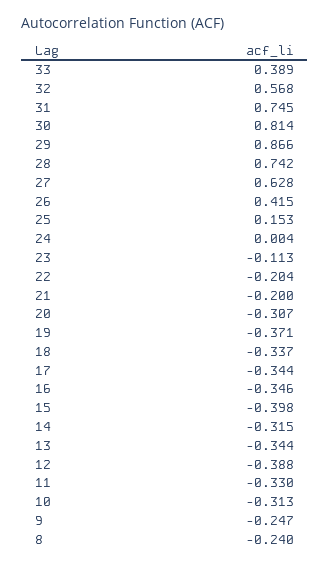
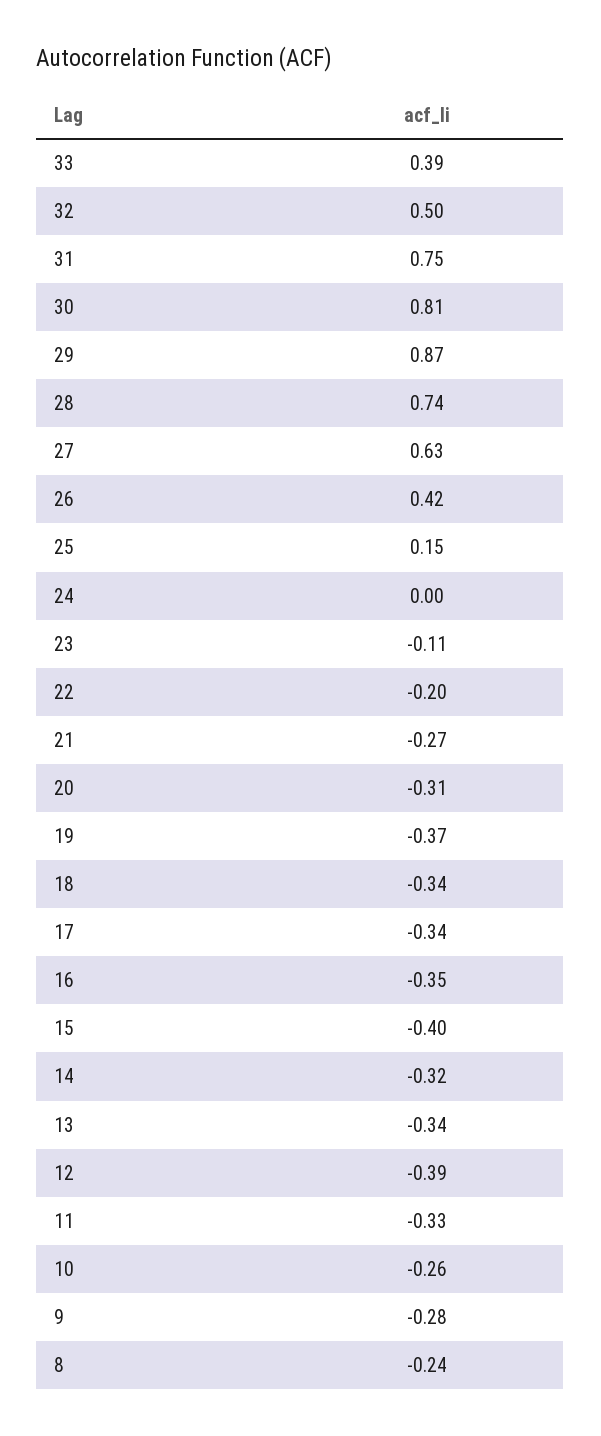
  {
    "33": 0.389,
-   "32": 0.568,
+   "32": 0.5,
    "31": 0.745,
    "30": 0.814,
    "29": 0.866,
    "28": 0.742,
    "27": 0.628,
    "26": 0.415,
    "25": 0.153,
    "24": 0.004,
    "23": -0.113,
    "22": -0.204,
-   "21": -0.2,
+   "21": -0.27,
    "20": -0.307,
    "19": -0.371,
    "18": -0.337,
    "17": -0.344,
    "16": -0.346,
    "15": -0.398,
    "14": -0.315,
    "13": -0.344,
    "12": -0.388,
    "11": -0.33,
-   "10": -0.313,
+   "10": -0.26,
-   "9": -0.247,
+   "9": -0.28,
    "8": -0.24
  }

